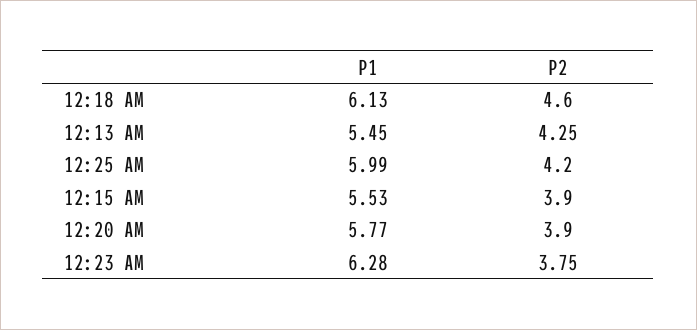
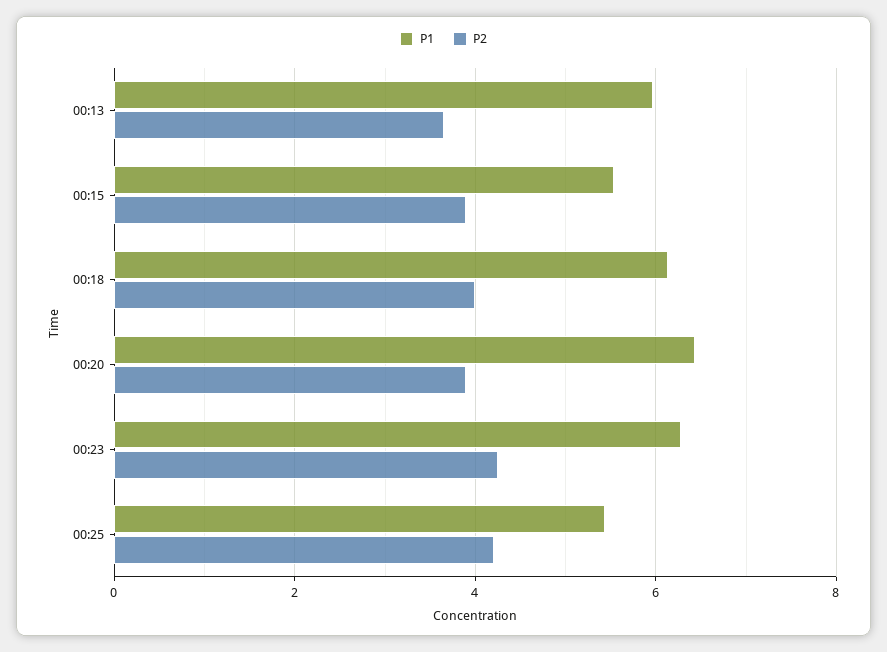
  {
    "P1": {
      "12:18 AM": 6.13,
-     "12:13 AM": 5.45,
+     "12:13 AM": 6,
-     "12:25 AM": 5.99,
+     "12:25 AM": 5.4,
      "12:15 AM": 5.53,
-     "12:20 AM": 5.77,
+     "12:20 AM": 6.4,
      "12:23 AM": 6.28
    },
    "P2": {
-     "12:18 AM": 4.6,
+     "12:18 AM": 4,
-     "12:13 AM": 4.25,
+     "12:13 AM": 3.6,
      "12:25 AM": 4.2,
      "12:15 AM": 3.9,
      "12:20 AM": 3.9,
-     "12:23 AM": 3.75
+     "12:23 AM": 4.2
    }
  }

